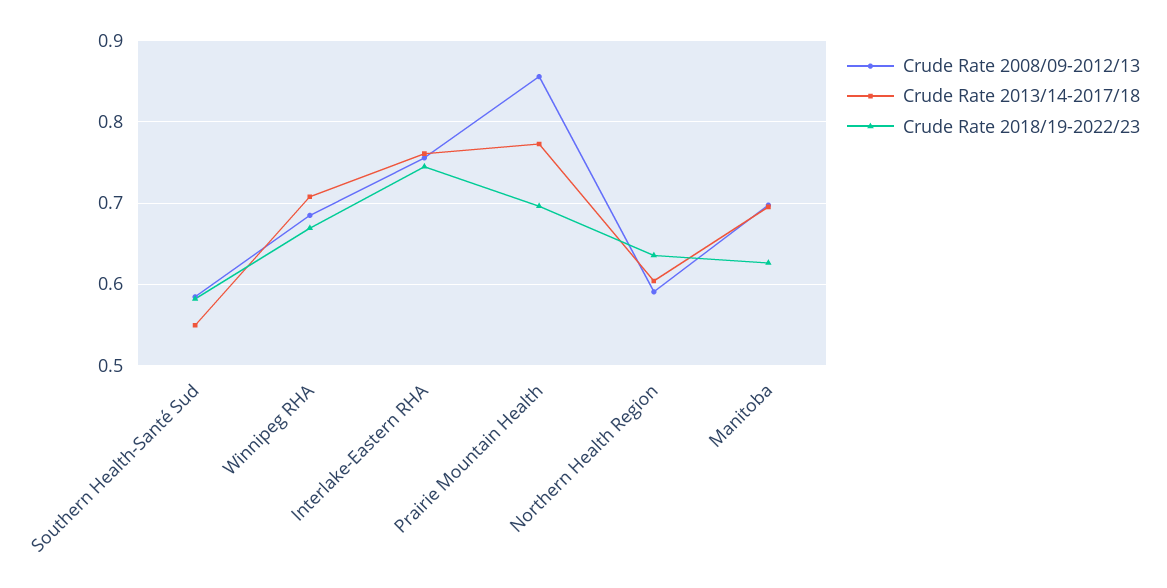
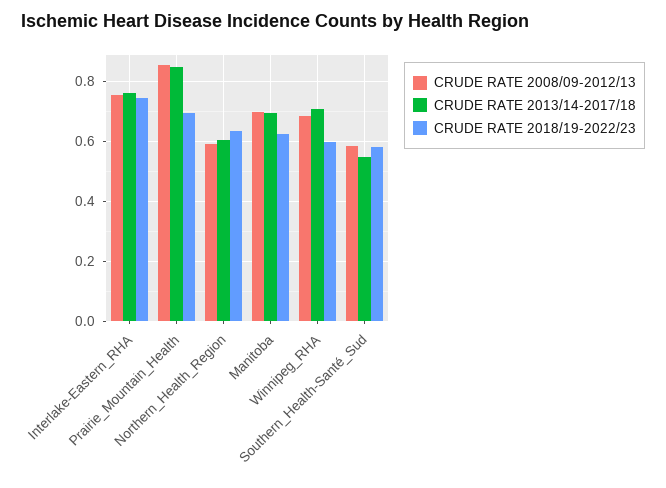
  {
    "Crude Rate 2008/09-2012/13": {
      "Southern Health-Santé Sud": 0.58,
      "Winnipeg RHA": 0.68,
      "Interlake-Eastern RHA": 0.76,
      "Prairie Mountain Health": 0.86,
      "Northern Health Region": 0.59,
      "Manitoba": 0.7
    },
    "Crude Rate 2013/14-2017/18": {
      "Southern Health-Santé Sud": 0.55,
      "Winnipeg RHA": 0.71,
      "Interlake-Eastern RHA": 0.76,
-     "Prairie Mountain Health": 0.77,
+     "Prairie Mountain Health": 0.85,
      "Northern Health Region": 0.6,
      "Manitoba": 0.7
    },
    "Crude Rate 2018/19-2022/23": {
      "Southern Health-Santé Sud": 0.58,
-     "Winnipeg RHA": 0.67,
+     "Winnipeg RHA": 0.6,
      "Interlake-Eastern RHA": 0.74,
      "Prairie Mountain Health": 0.7,
      "Northern Health Region": 0.64,
      "Manitoba": 0.63
    }
  }

